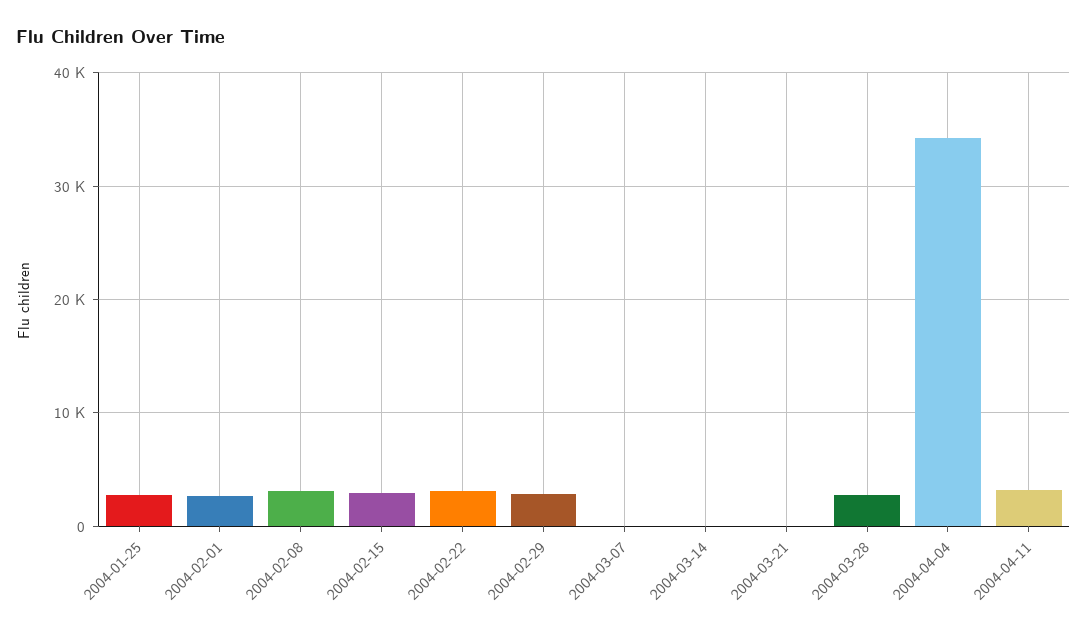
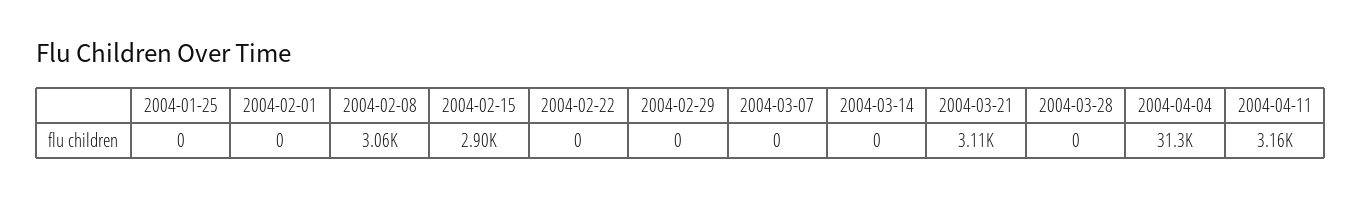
  {
-   "2004-01-25": 3000,
+   "2004-01-25": 0,
-   "2004-02-01": 3000,
+   "2004-02-01": 0,
    "2004-02-08": 3060,
    "2004-02-15": 2900,
-   "2004-02-22": 3000,
+   "2004-02-22": 0,
-   "2004-02-29": 3000,
+   "2004-02-29": 0,
    "2004-03-07": 0,
    "2004-03-14": 0,
-   "2004-03-21": 0,
+   "2004-03-21": 3110,
-   "2004-03-28": 3000,
+   "2004-03-28": 0,
-   "2004-04-04": 34000,
+   "2004-04-04": 31300,
    "2004-04-11": 3160
  }

